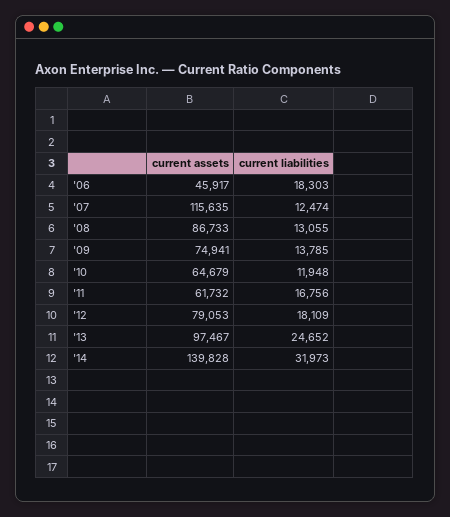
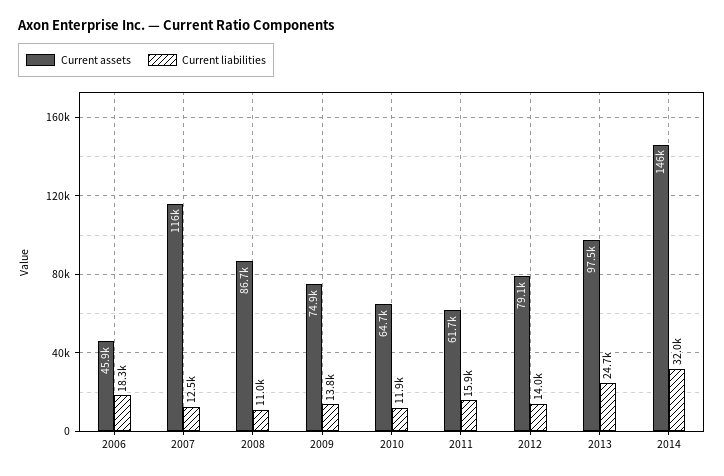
  {
    "current assets": {
      "'06": 45917,
      "'07": 115635,
      "'08": 86733,
      "'09": 74941,
      "'10": 64679,
      "'11": 61732,
      "'12": 79053,
      "'13": 97467,
-     "'14": 139828
+     "'14": 146000
    },
    "current liabilities": {
      "'06": 18303,
      "'07": 12474,
-     "'08": 13055,
+     "'08": 11000,
      "'09": 13785,
      "'10": 11948,
-     "'11": 16756,
+     "'11": 15900,
-     "'12": 18109,
+     "'12": 14000,
      "'13": 24652,
      "'14": 31973
    }
  }

